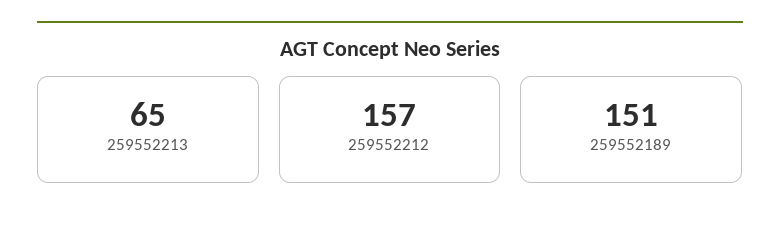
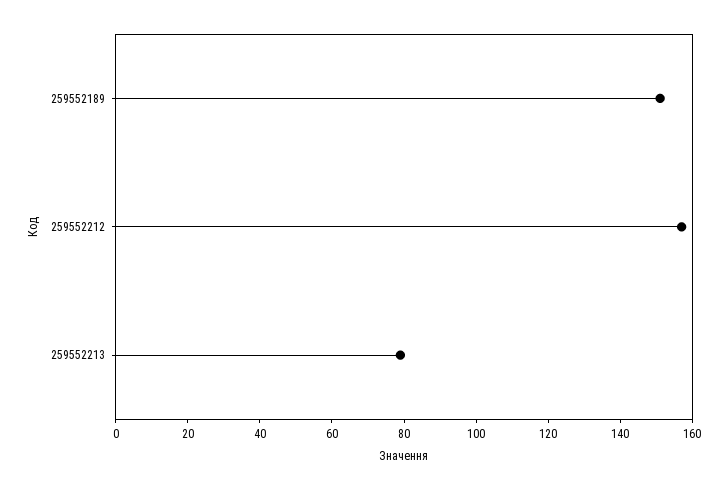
  {
-   "259552213": 65,
+   "259552213": 80,
    "259552212": 157,
    "259552189": 151
  }

